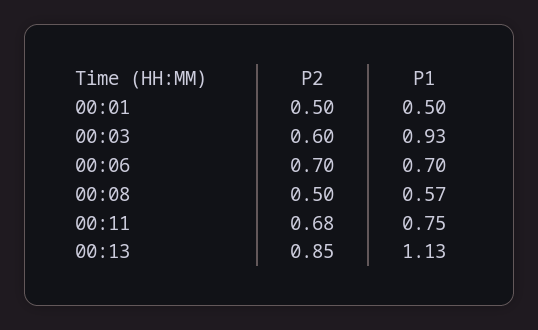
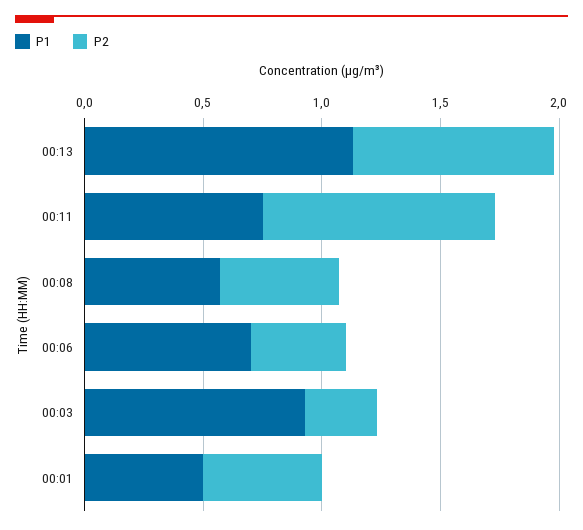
  {
    "P2": {
      "00:01": 0.5,
-     "00:03": 0.6,
+     "00:03": 0.3,
-     "00:06": 0.7,
+     "00:06": 0.4,
      "00:08": 0.5,
-     "00:11": 0.68,
+     "00:11": 1,
      "00:13": 0.85
    },
    "P1": {
      "00:01": 0.5,
      "00:03": 0.93,
      "00:06": 0.7,
      "00:08": 0.57,
      "00:11": 0.75,
      "00:13": 1.13
    }
  }

